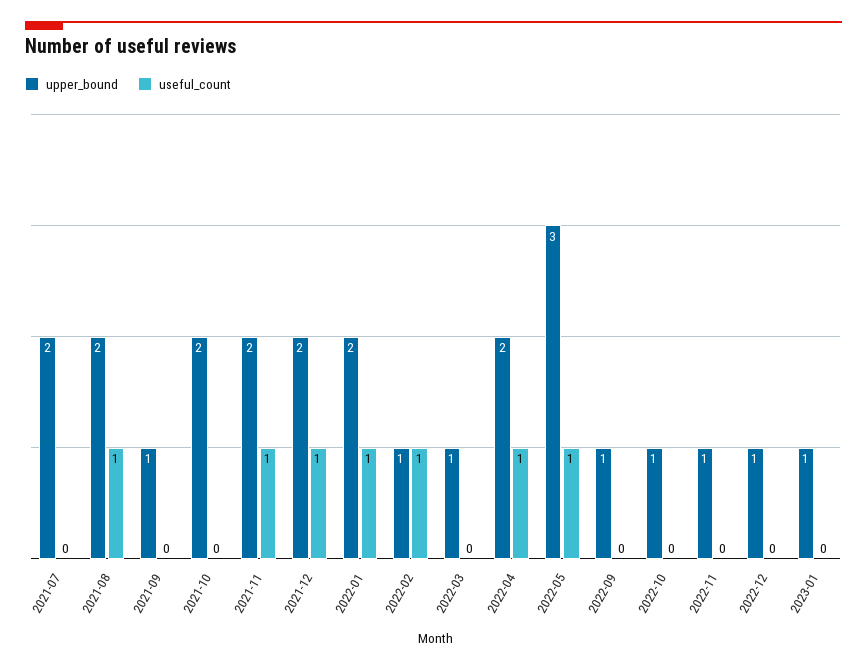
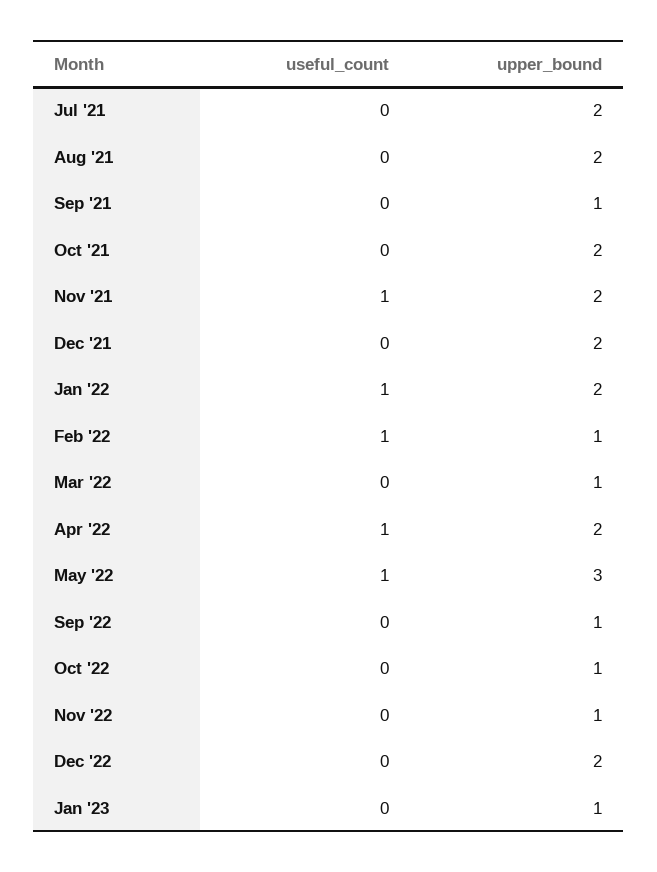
  {
    "upper_bound": {
      "2021-07": 2,
      "2021-08": 2,
      "2021-09": 1,
      "2021-10": 2,
      "2021-11": 2,
      "2021-12": 2,
      "2022-01": 2,
      "2022-02": 1,
      "2022-03": 1,
      "2022-04": 2,
      "2022-05": 3,
      "2022-09": 1,
      "2022-10": 1,
      "2022-11": 1,
-     "2022-12": 1,
+     "2022-12": 2,
      "2023-01": 1
    },
    "useful_count": {
      "2021-07": 0,
-     "2021-08": 1,
+     "2021-08": 0,
      "2021-09": 0,
      "2021-10": 0,
      "2021-11": 1,
-     "2021-12": 1,
+     "2021-12": 0,
      "2022-01": 1,
      "2022-02": 1,
      "2022-03": 0,
      "2022-04": 1,
      "2022-05": 1,
      "2022-09": 0,
      "2022-10": 0,
      "2022-11": 0,
      "2022-12": 0,
      "2023-01": 0
    }
  }

